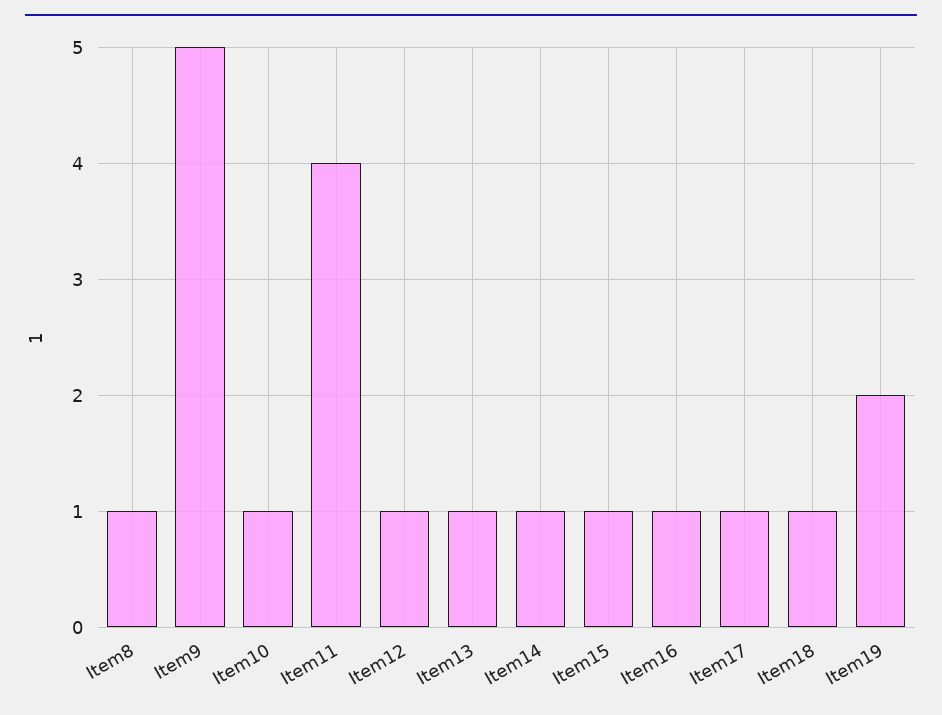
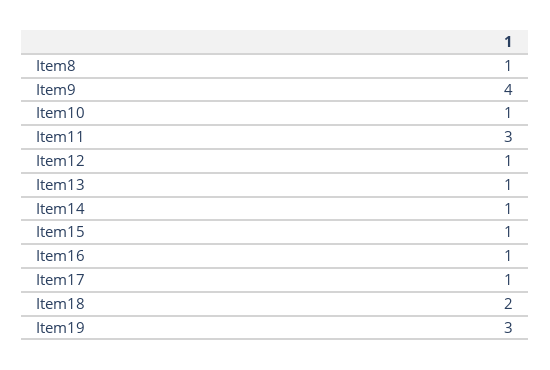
  {
    "Item8": 1,
-   "Item9": 5,
+   "Item9": 4,
    "Item10": 1,
-   "Item11": 4,
+   "Item11": 3,
    "Item12": 1,
    "Item13": 1,
    "Item14": 1,
    "Item15": 1,
    "Item16": 1,
    "Item17": 1,
-   "Item18": 1,
+   "Item18": 2,
-   "Item19": 2
+   "Item19": 3
  }

